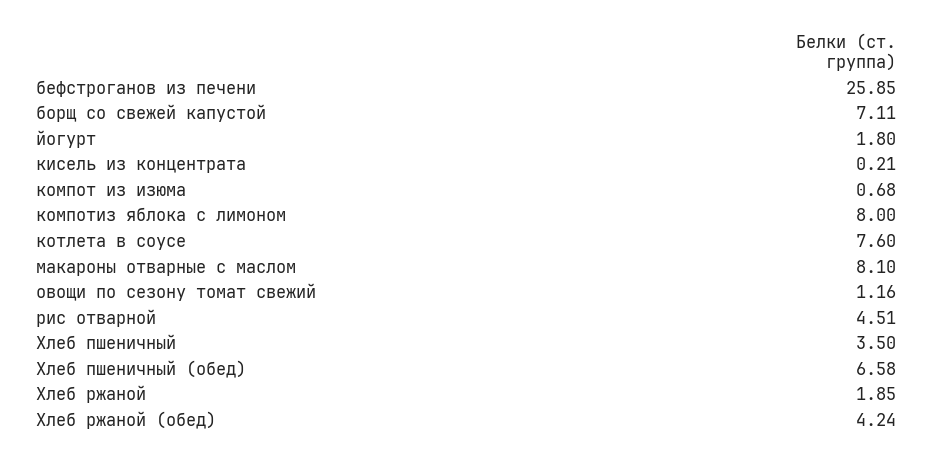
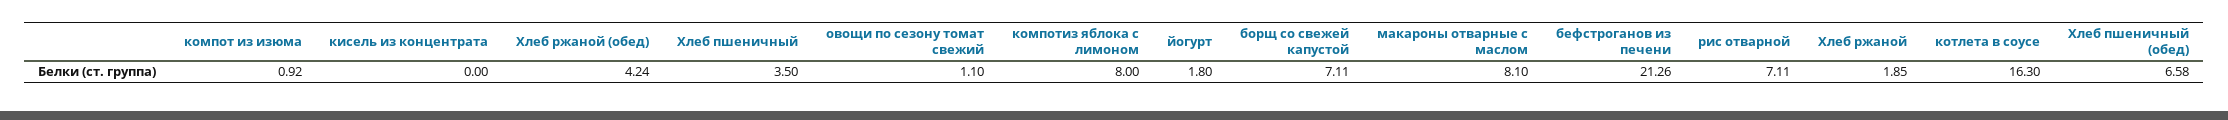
  {
-   "бефстроганов из печени": 25.85,
+   "бефстроганов из печени": 21.26,
    "борщ со свежей капустой": 7.11,
    "йогурт": 1.8,
-   "кисель из концентрата": 0.21,
+   "кисель из концентрата": 0,
-   "компот из изюма": 0.68,
+   "компот из изюма": 0.92,
    "компотиз яблока с лимоном": 8,
-   "котлета в соусе": 7.6,
+   "котлета в соусе": 16.3,
    "макароны отварные с маслом": 8.1,
-   "овощи по сезону томат свежий": 1.16,
+   "овощи по сезону томат свежий": 1.1,
-   "рис отварной": 4.51,
+   "рис отварной": 7.11,
    "Хлеб пшеничный": 3.5,
    "Хлеб пшеничный (обед)": 6.58,
    "Хлеб ржаной": 1.85,
    "Хлеб ржаной (обед)": 4.24
  }

